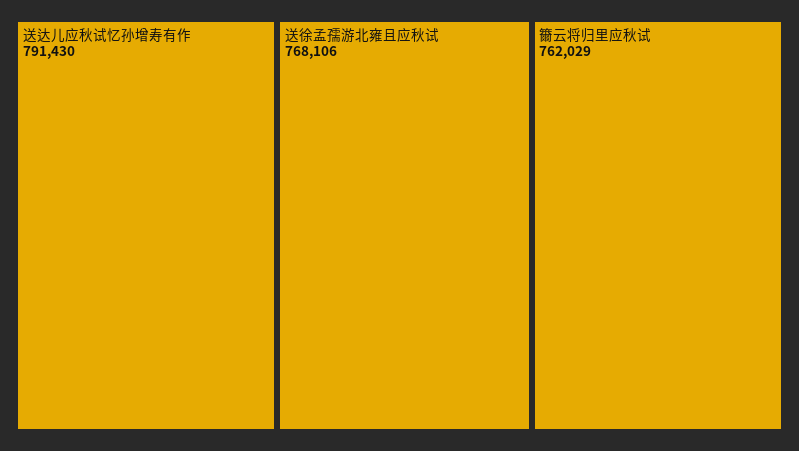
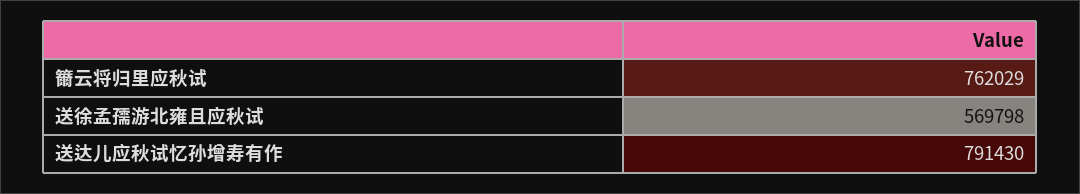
  {
    "送达儿应秋试忆孙增寿有作": 791430,
-   "送徐孟孺游北雍且应秋试": 768106,
+   "送徐孟孺游北雍且应秋试": 569798,
    "籋云将归里应秋试": 762029
  }

